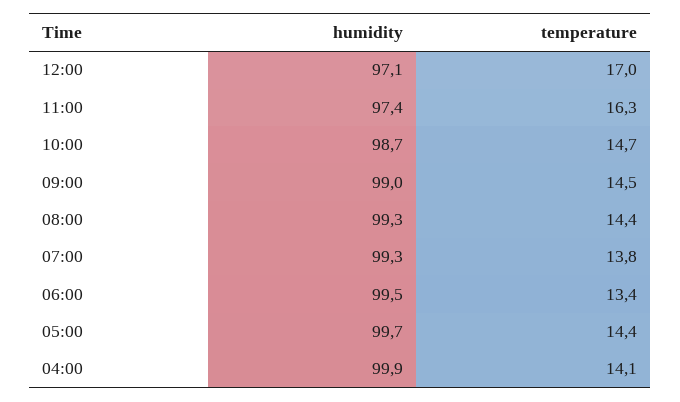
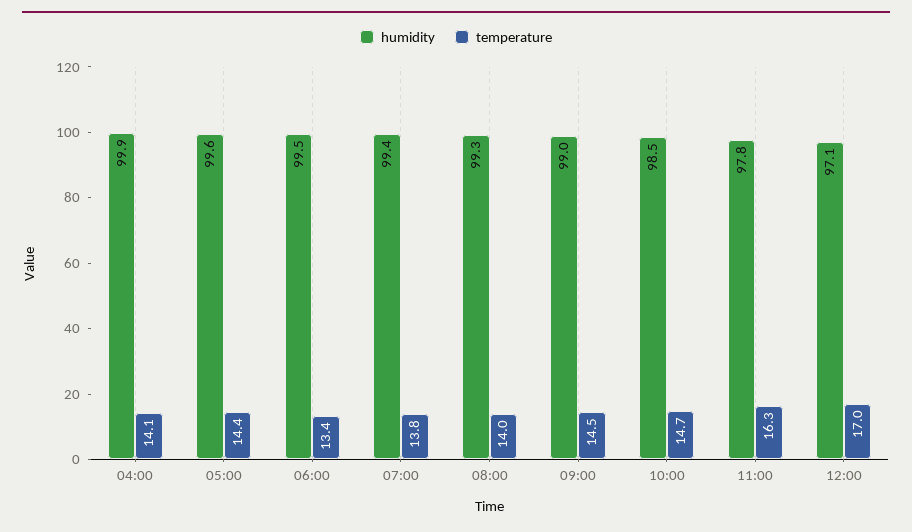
  {
    "humidity": {
      "12:00": 97.1,
-     "11:00": 97.4,
+     "11:00": 97.8,
-     "10:00": 98.7,
+     "10:00": 98.5,
      "09:00": 99,
      "08:00": 99.3,
-     "07:00": 99.3,
+     "07:00": 99.4,
      "06:00": 99.5,
-     "05:00": 99.7,
+     "05:00": 99.6,
      "04:00": 99.9
    },
    "temperature": {
      "12:00": 17,
      "11:00": 16.3,
      "10:00": 14.7,
      "09:00": 14.5,
-     "08:00": 14.4,
+     "08:00": 14,
      "07:00": 13.8,
      "06:00": 13.4,
      "05:00": 14.4,
      "04:00": 14.1
    }
  }

